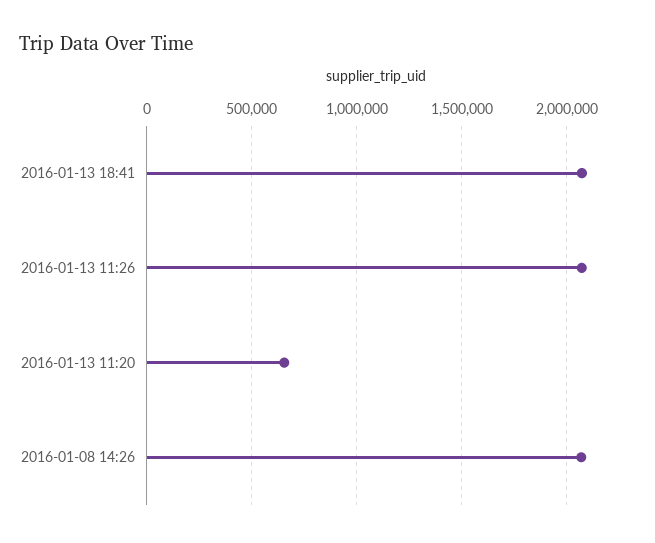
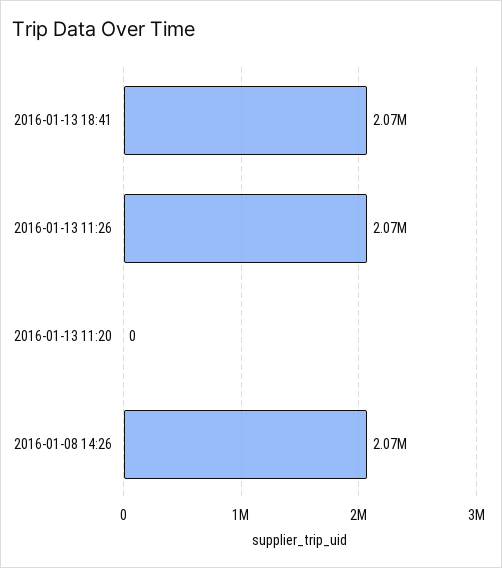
  {
    "2016-01-13 18:41": 2070000,
    "2016-01-13 11:26": 2070000,
-   "2016-01-13 11:20": 650000,
+   "2016-01-13 11:20": 0,
    "2016-01-08 14:26": 2070000
  }

